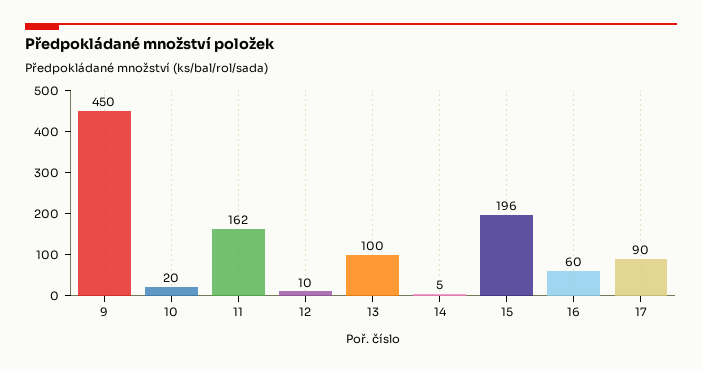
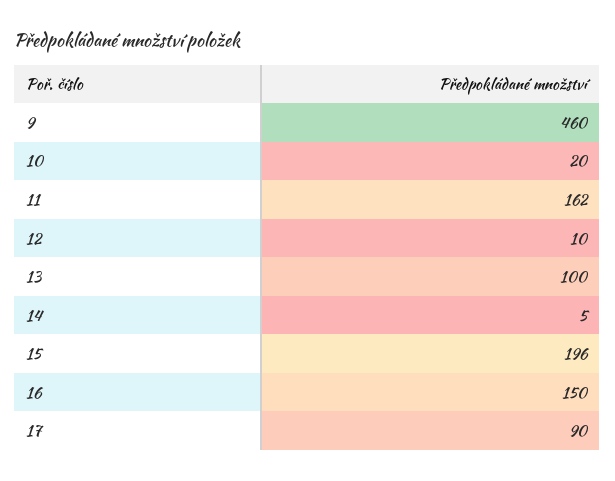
  {
-   "9": 450,
+   "9": 460,
    "10": 20,
    "11": 162,
    "12": 10,
    "13": 100,
    "14": 5,
    "15": 196,
-   "16": 60,
+   "16": 150,
    "17": 90
  }

